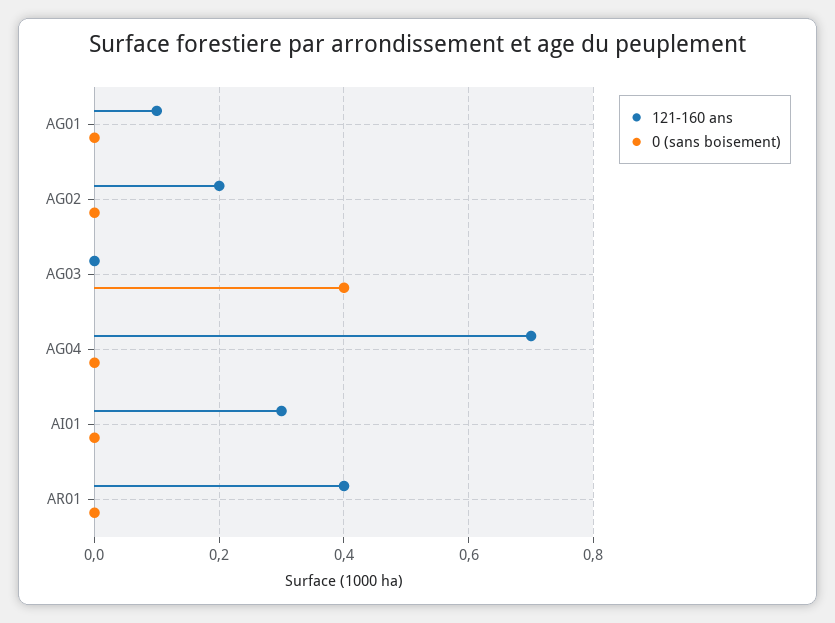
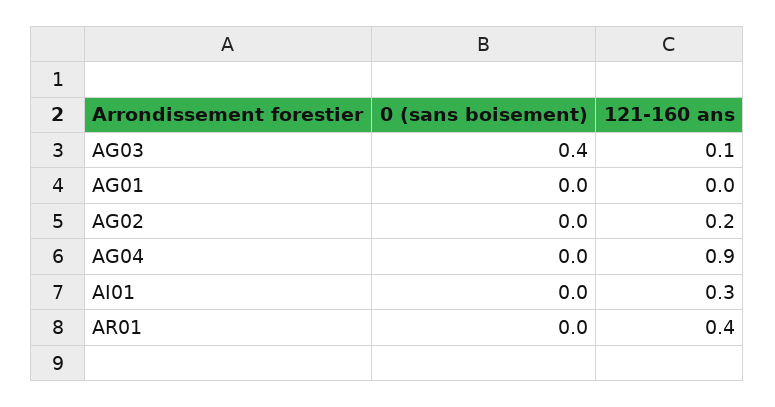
  {
    "121-160 ans": {
-     "AG01": 0.1,
+     "AG01": 0,
      "AG02": 0.2,
-     "AG03": 0,
+     "AG03": 0.1,
-     "AG04": 0.7,
+     "AG04": 0.9,
      "AI01": 0.3,
      "AR01": 0.4
    },
    "0 (sans boisement)": {
      "AG01": 0,
      "AG02": 0,
      "AG03": 0.4,
      "AG04": 0,
      "AI01": 0,
      "AR01": 0
    }
  }

